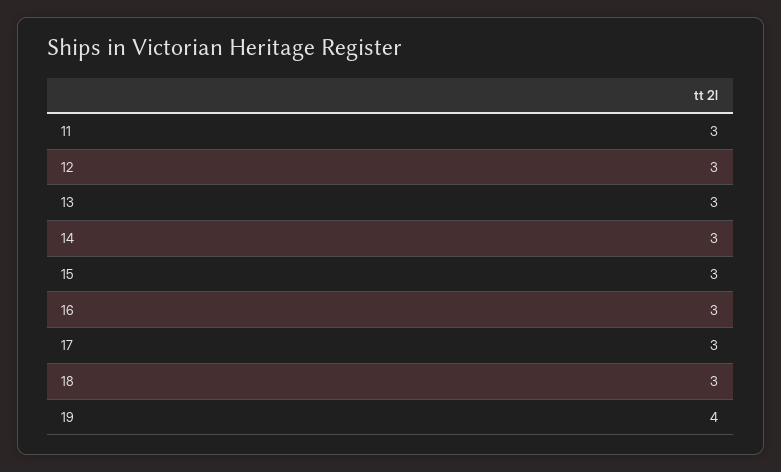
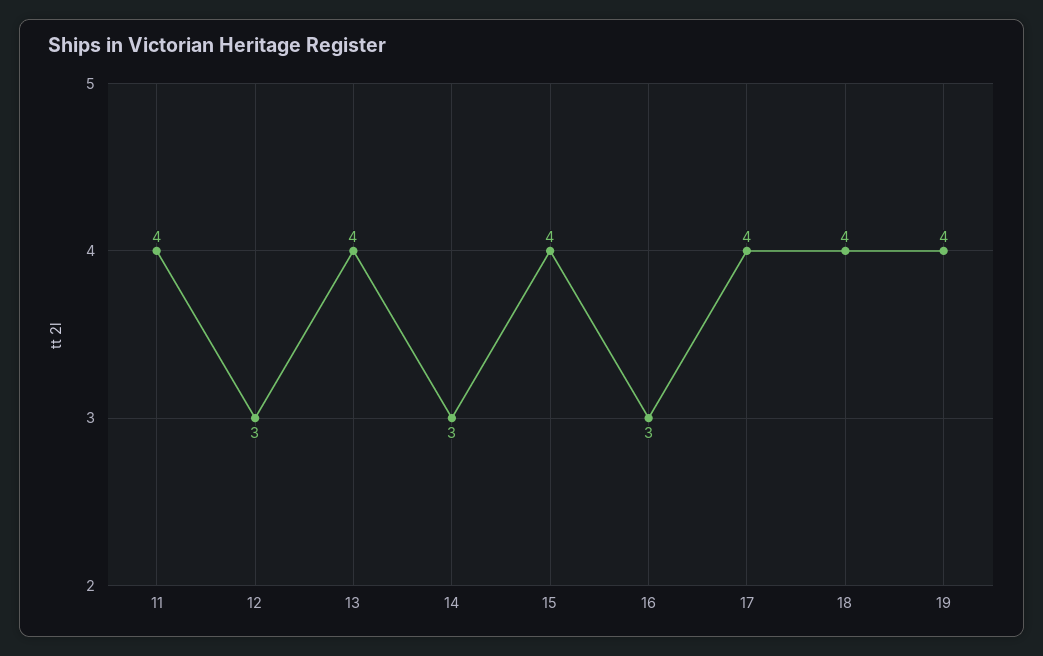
  {
-   "11": 3,
+   "11": 4,
    "12": 3,
-   "13": 3,
+   "13": 4,
    "14": 3,
-   "15": 3,
+   "15": 4,
    "16": 3,
-   "17": 3,
+   "17": 4,
-   "18": 3,
+   "18": 4,
    "19": 4
  }

